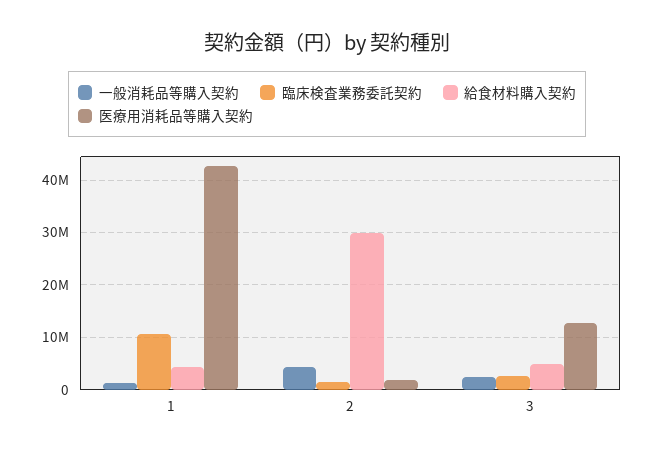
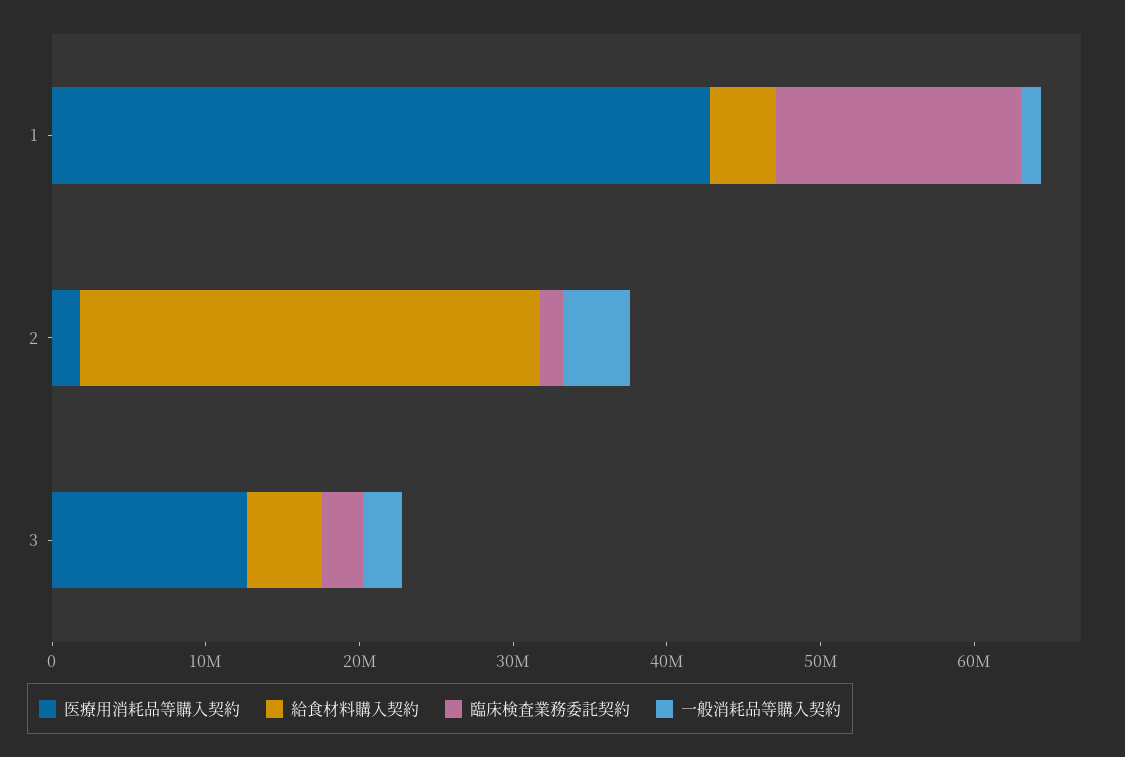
  {
    "一般消耗品等購入契約": {
      "1": 2000000,
      "2": 4000000,
      "3": 2000000
    },
    "臨床検査業務委託契約": {
-     "1": 10000000,
+     "1": 16000000,
      "2": 2000000,
      "3": 2000000
    },
    "給食材料購入契約": {
      "1": 4000000,
      "2": 30000000,
      "3": 4000000
    },
    "医療用消耗品等購入契約": {
      "1": 42000000,
      "2": 2000000,
      "3": 12000000
    }
  }

